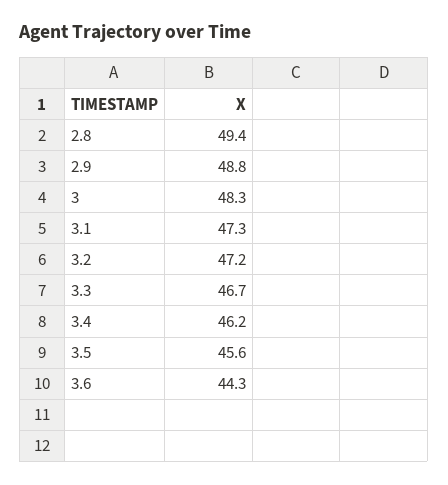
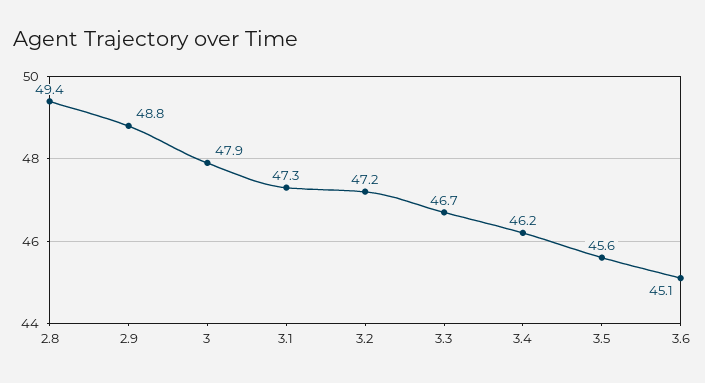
  {
    "2.8": 49.4,
    "2.9": 48.8,
-   "3": 48.3,
+   "3": 47.9,
    "3.1": 47.3,
    "3.2": 47.2,
    "3.3": 46.7,
    "3.4": 46.2,
    "3.5": 45.6,
-   "3.6": 44.3
+   "3.6": 45.1
  }

